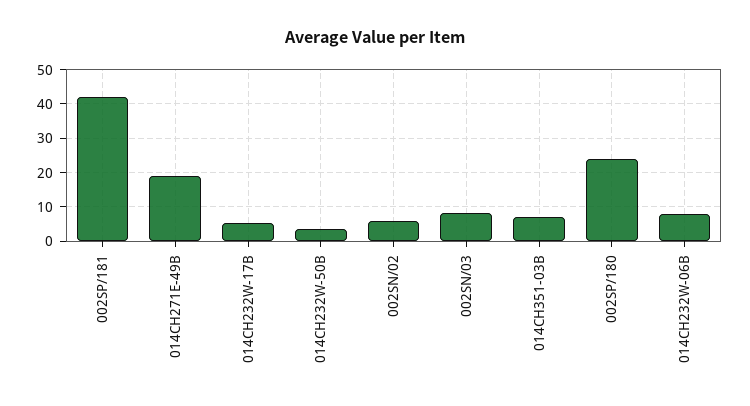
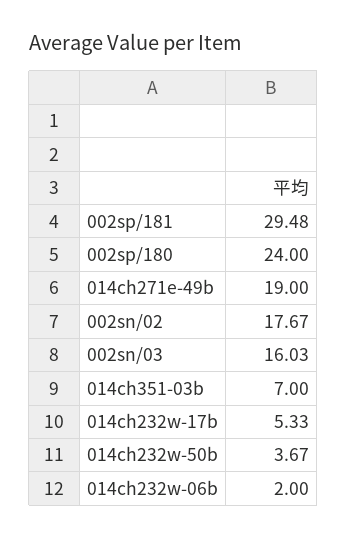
  {
-   "002SP/181": 42,
+   "002SP/181": 29.48,
    "014CH271E-49B": 19,
    "014CH232W-17B": 5.33,
    "014CH232W-50B": 3.67,
-   "002SN/02": 6,
+   "002SN/02": 17.67,
-   "002SN/03": 8,
+   "002SN/03": 16.03,
    "014CH351-03B": 7,
    "002SP/180": 24,
-   "014CH232W-06B": 8
+   "014CH232W-06B": 2
  }

